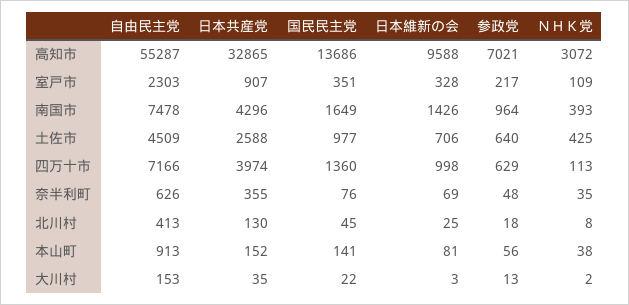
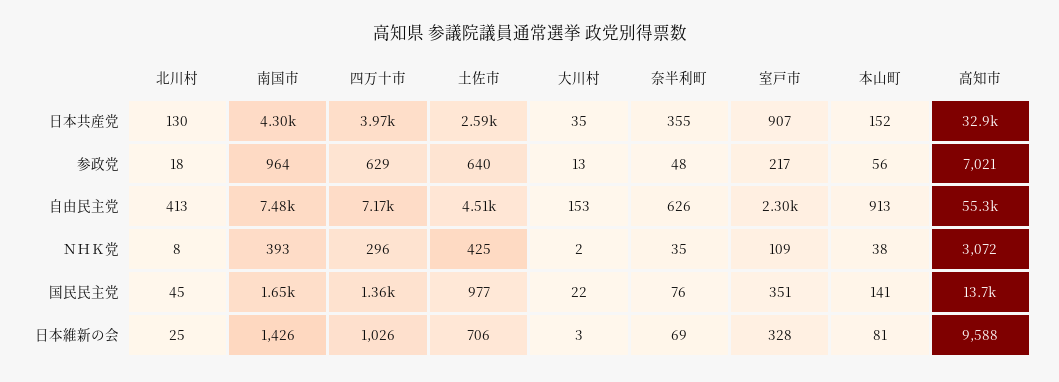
  {
    "自由民主党": {
      "高知市": 55287,
      "室戸市": 2303,
      "南国市": 7478,
      "土佐市": 4509,
      "四万十市": 7166,
      "奈半利町": 626,
      "北川村": 413,
      "本山町": 913,
      "大川村": 153
    },
    "日本共産党": {
      "高知市": 32865,
      "室戸市": 907,
      "南国市": 4296,
      "土佐市": 2588,
      "四万十市": 3974,
      "奈半利町": 355,
      "北川村": 130,
      "本山町": 152,
      "大川村": 35
    },
    "国民民主党": {
      "高知市": 13686,
      "室戸市": 351,
      "南国市": 1649,
      "土佐市": 977,
      "四万十市": 1360,
      "奈半利町": 76,
      "北川村": 45,
      "本山町": 141,
      "大川村": 22
    },
    "日本維新の会": {
      "高知市": 9588,
      "室戸市": 328,
      "南国市": 1426,
      "土佐市": 706,
-     "四万十市": 998,
+     "四万十市": 1026,
      "奈半利町": 69,
      "北川村": 25,
      "本山町": 81,
      "大川村": 3
    },
    "参政党": {
      "高知市": 7021,
      "室戸市": 217,
      "南国市": 964,
      "土佐市": 640,
      "四万十市": 629,
      "奈半利町": 48,
      "北川村": 18,
      "本山町": 56,
      "大川村": 13
    },
    "ＮＨＫ党": {
      "高知市": 3072,
      "室戸市": 109,
      "南国市": 393,
      "土佐市": 425,
-     "四万十市": 113,
+     "四万十市": 296,
      "奈半利町": 35,
      "北川村": 8,
      "本山町": 38,
      "大川村": 2
    }
  }

